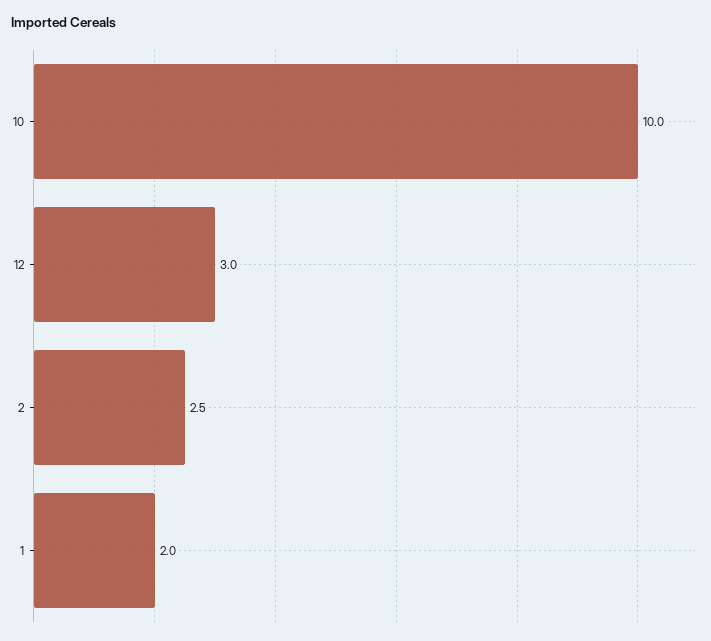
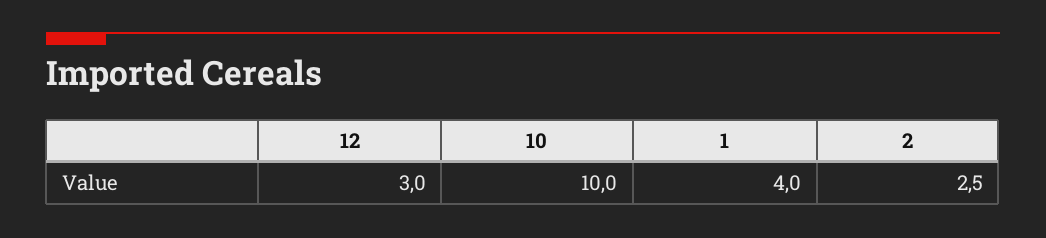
  {
    "10": 10,
    "12": 3,
    "2": 2.5,
-   "1": 2
+   "1": 4
  }

